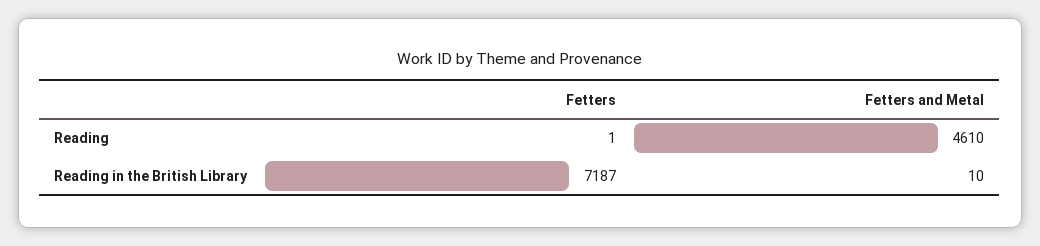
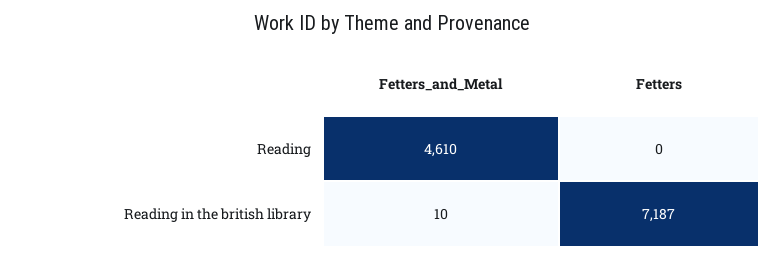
  {
    "Fetters": {
-     "Reading": 1,
+     "Reading": 0,
      "Reading in the British Library": 7187
    },
    "Fetters and Metal": {
      "Reading": 4610,
      "Reading in the British Library": 10
    }
  }

